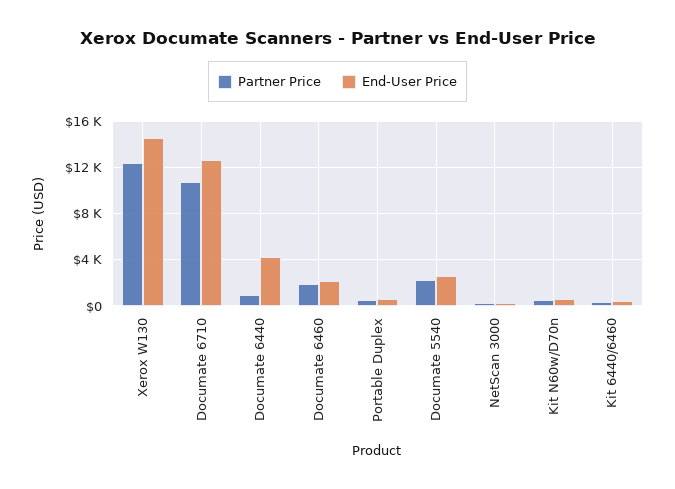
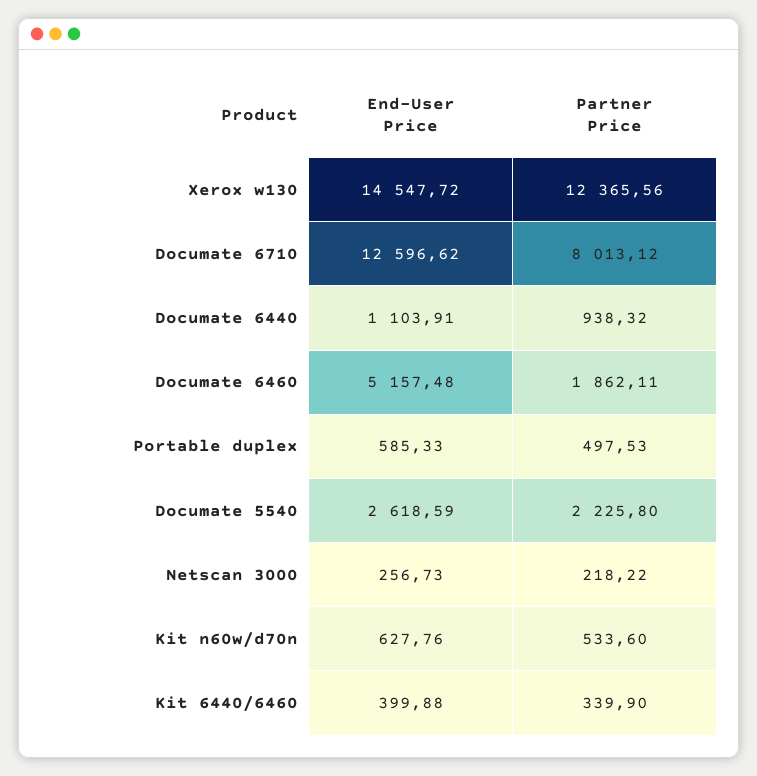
  {
    "Partner Price": {
      "Xerox W130": 12365.56,
-     "Documate 6710": 11000,
+     "Documate 6710": 8013.12,
      "Documate 6440": 938.32,
      "Documate 6460": 1862.11,
      "Portable Duplex": 497.53,
      "Documate 5540": 2225.8,
      "NetScan 3000": 218.22,
      "Kit N60w/D70n": 533.6,
      "Kit 6440/6460": 339.9
    },
    "End-User Price": {
      "Xerox W130": 14547.72,
      "Documate 6710": 12596.62,
-     "Documate 6440": 4000,
+     "Documate 6440": 1103.91,
-     "Documate 6460": 2000,
+     "Documate 6460": 5157.48,
      "Portable Duplex": 585.33,
      "Documate 5540": 2618.59,
      "NetScan 3000": 256.73,
      "Kit N60w/D70n": 627.76,
      "Kit 6440/6460": 399.88
    }
  }

